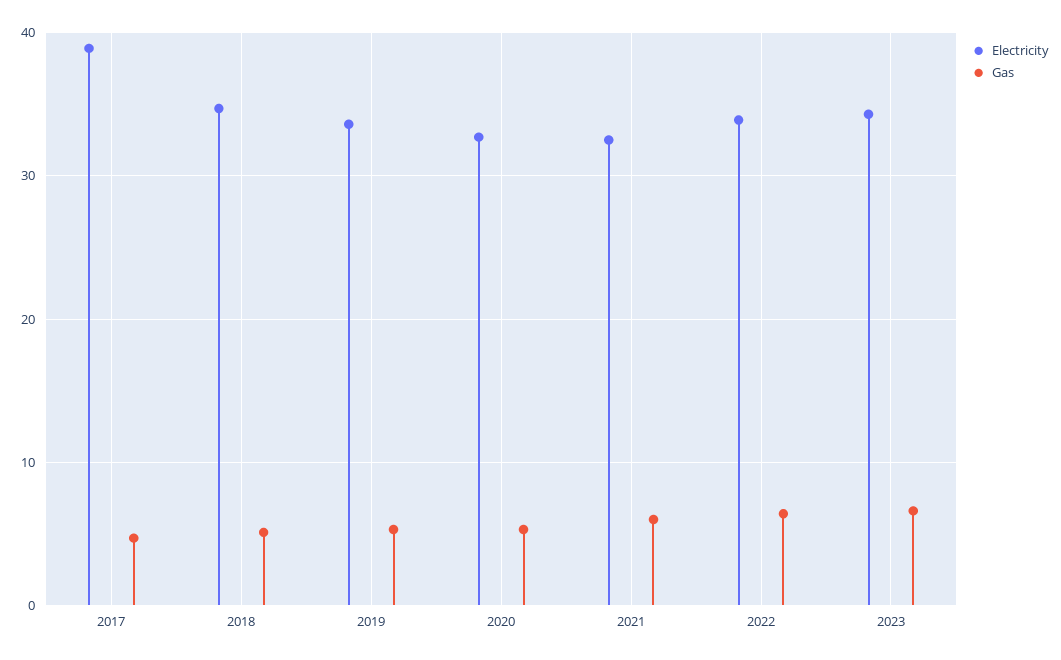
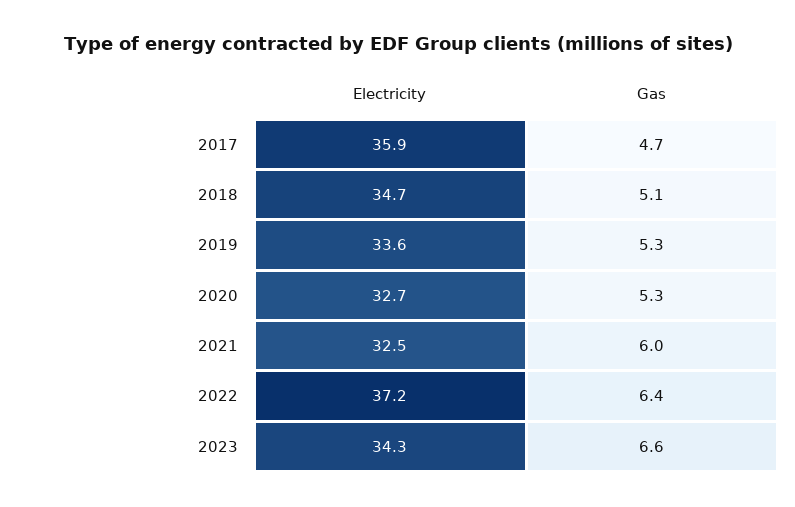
  {
    "Electricity": {
-     "2017": 39,
+     "2017": 35.9,
      "2018": 34.7,
      "2019": 33.6,
      "2020": 32.7,
      "2021": 32.5,
-     "2022": 34,
+     "2022": 37.2,
      "2023": 34.3
    },
    "Gas": {
      "2017": 4.7,
      "2018": 5.1,
      "2019": 5.3,
      "2020": 5.3,
      "2021": 6,
      "2022": 6.4,
      "2023": 6.6
    }
  }

